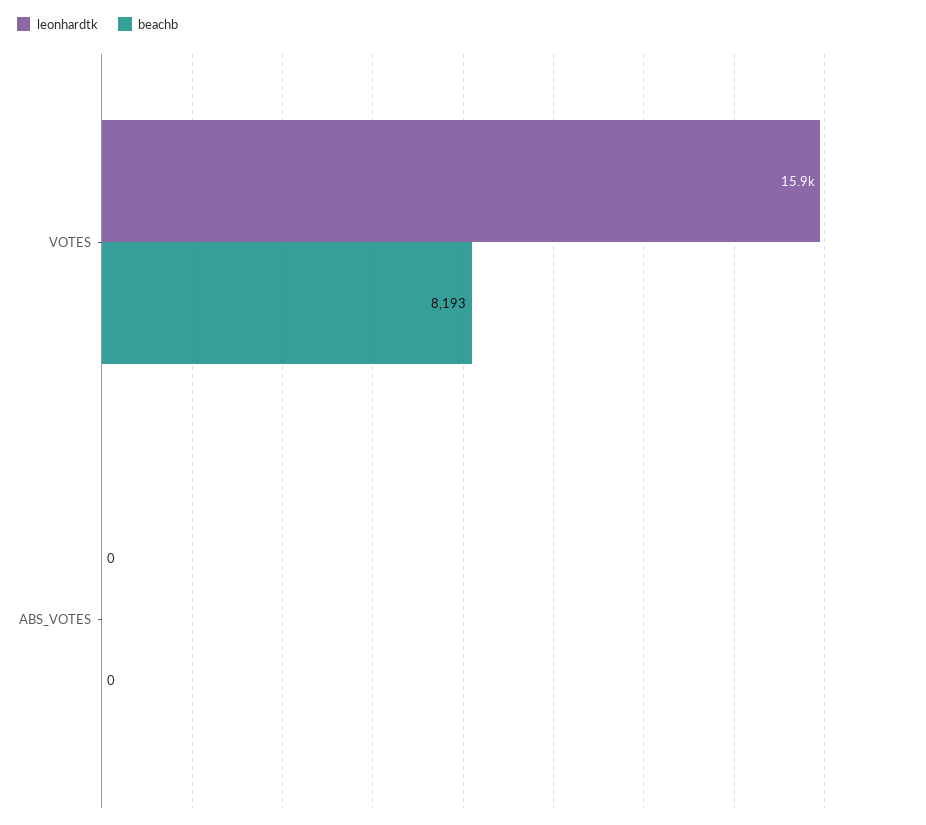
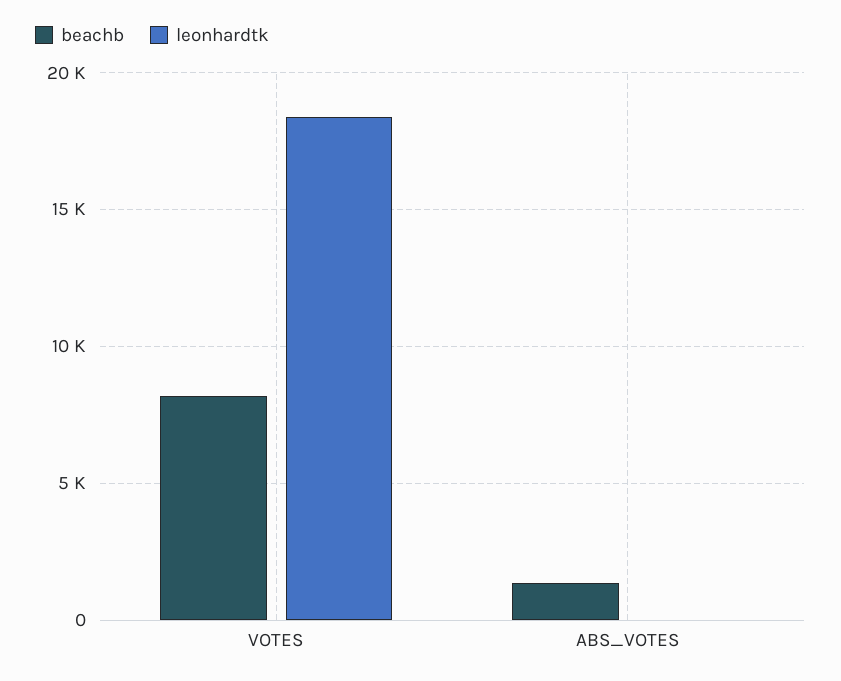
  {
    "leonhardtk": {
-     "VOTES": 15900,
+     "VOTES": 18500,
      "ABS_VOTES": 0
    },
    "beachb": {
      "VOTES": 8193,
-     "ABS_VOTES": 0
+     "ABS_VOTES": 1500
    }
  }

